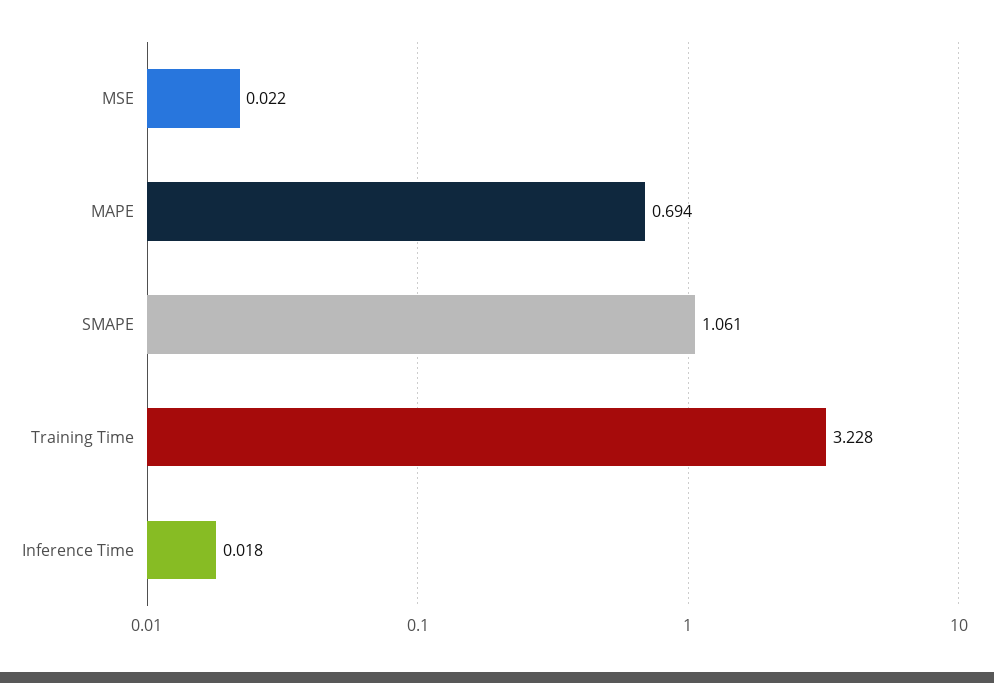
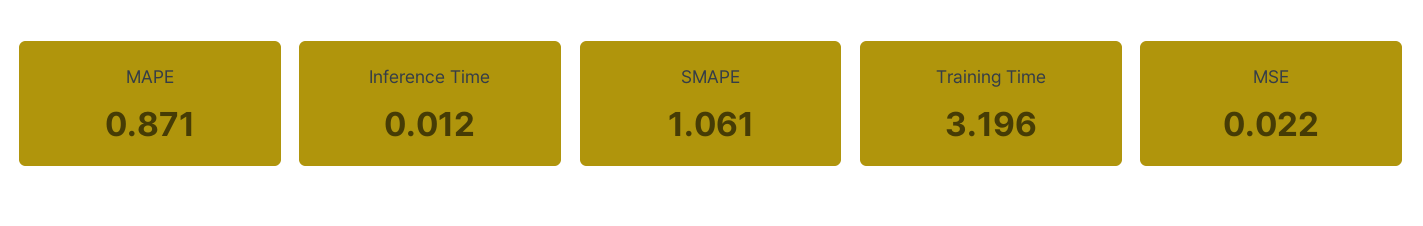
  {
    "MSE": 0.022,
-   "MAPE": 0.694,
+   "MAPE": 0.871,
    "SMAPE": 1.061,
-   "Training Time": 3.228,
+   "Training Time": 3.196,
-   "Inference Time": 0.018
+   "Inference Time": 0.012
  }

